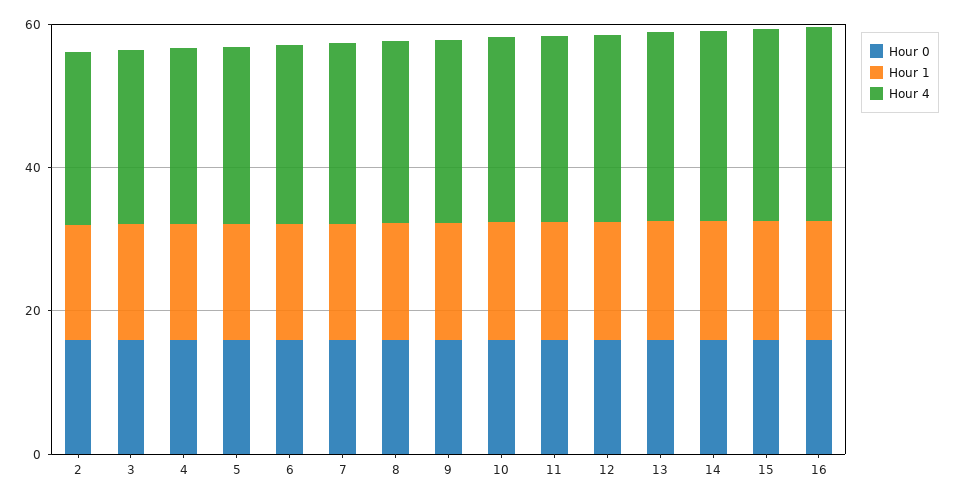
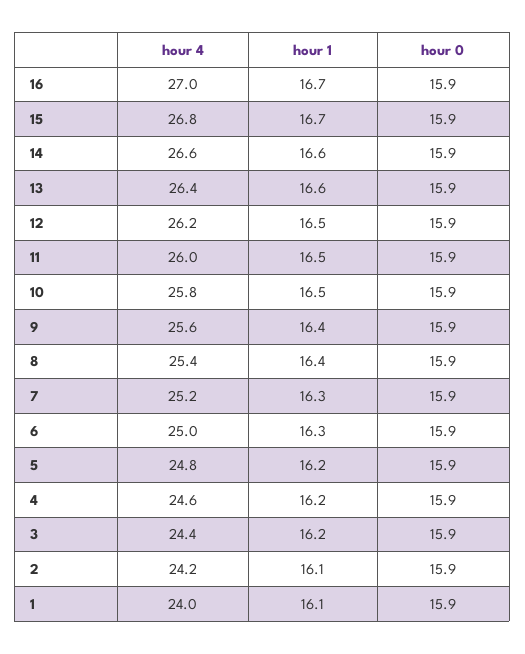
  {
    "Hour 0": {
      "2": 15.9,
      "3": 15.9,
      "4": 15.9,
      "5": 15.9,
      "6": 15.9,
      "7": 15.9,
      "8": 15.9,
      "9": 15.9,
      "10": 15.9,
      "11": 15.9,
      "12": 15.9,
      "13": 15.9,
      "14": 15.9,
      "15": 15.9,
-     "16": 15.9
+     "16": 15.9,
+     "1": 15.9
    },
    "Hour 1": {
      "2": 16.1,
      "3": 16.2,
      "4": 16.2,
      "5": 16.2,
      "6": 16.3,
      "7": 16.3,
      "8": 16.4,
      "9": 16.4,
      "10": 16.5,
      "11": 16.5,
      "12": 16.5,
      "13": 16.6,
      "14": 16.6,
      "15": 16.7,
-     "16": 16.7
+     "16": 16.7,
+     "1": 16.1
    },
    "Hour 4": {
      "2": 24.2,
      "3": 24.4,
      "4": 24.6,
      "5": 24.8,
      "6": 25,
      "7": 25.2,
      "8": 25.4,
      "9": 25.6,
      "10": 25.8,
      "11": 26,
      "12": 26.2,
      "13": 26.4,
      "14": 26.6,
      "15": 26.8,
-     "16": 27
+     "16": 27,
+     "1": 24
    }
  }

